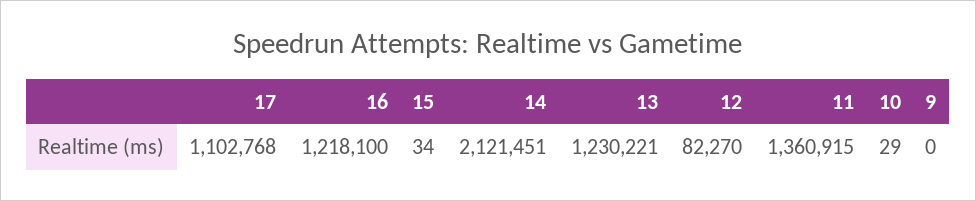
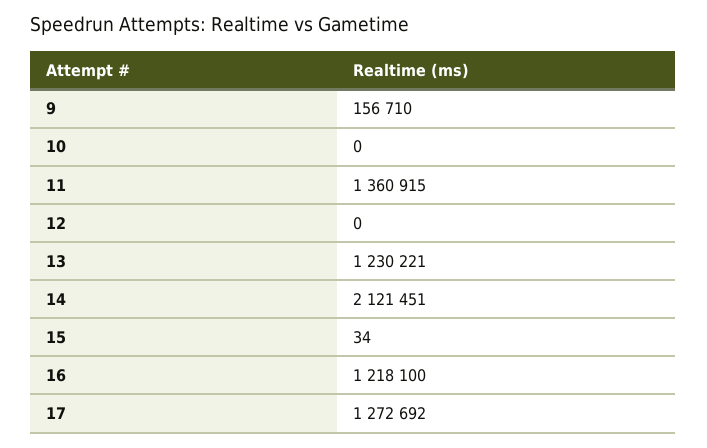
  {
-   "17": 1102768,
+   "17": 1272692,
    "16": 1218100,
    "15": 34,
    "14": 2121451,
    "13": 1230221,
-   "12": 82270,
+   "12": 0,
    "11": 1360915,
-   "10": 29,
+   "10": 0,
-   "9": 0
+   "9": 156710
  }

